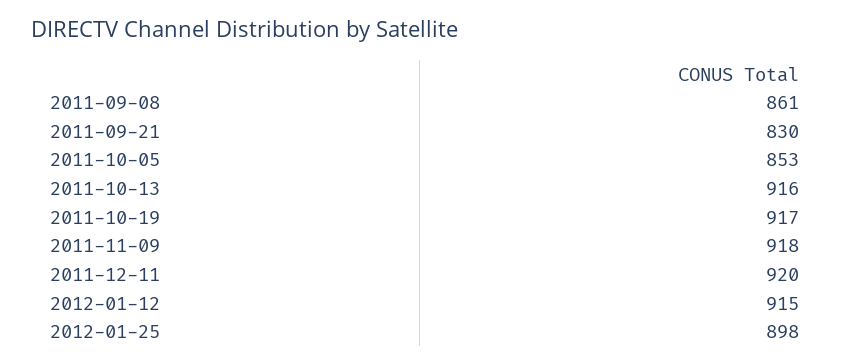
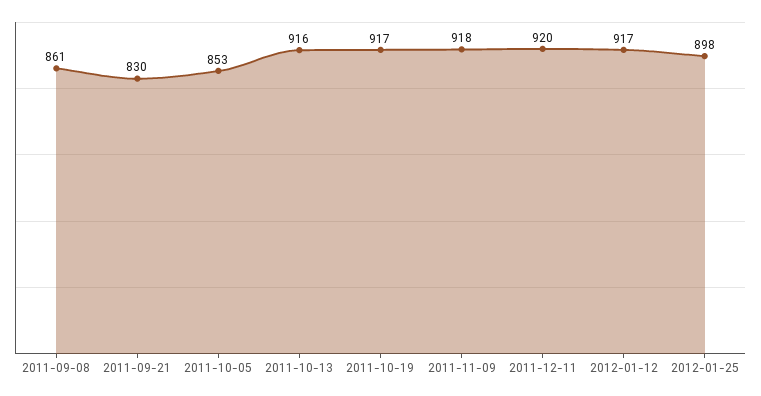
  {
    "2011-09-08": 861,
    "2011-09-21": 830,
    "2011-10-05": 853,
    "2011-10-13": 916,
    "2011-10-19": 917,
    "2011-11-09": 918,
    "2011-12-11": 920,
-   "2012-01-12": 915,
+   "2012-01-12": 917,
    "2012-01-25": 898
  }

